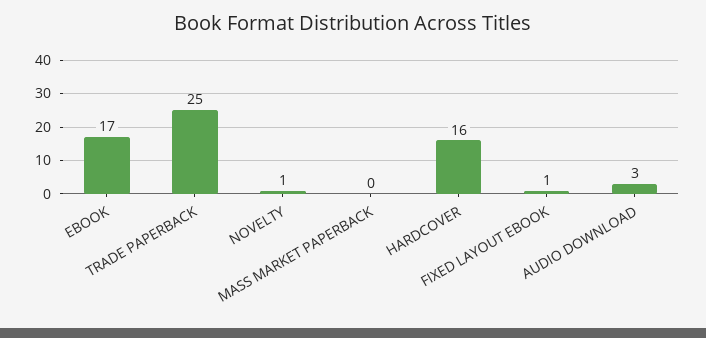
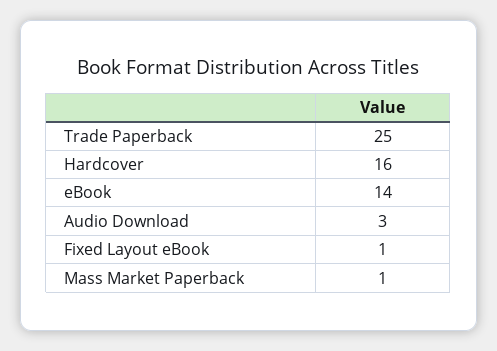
  {
-   "EBOOK": 17,
+   "EBOOK": 14,
    "TRADE PAPERBACK": 25,
-   "NOVELTY": 1,
-   "MASS MARKET PAPERBACK": 0,
+   "MASS MARKET PAPERBACK": 1,
    "HARDCOVER": 16,
    "FIXED LAYOUT EBOOK": 1,
    "AUDIO DOWNLOAD": 3
  }

